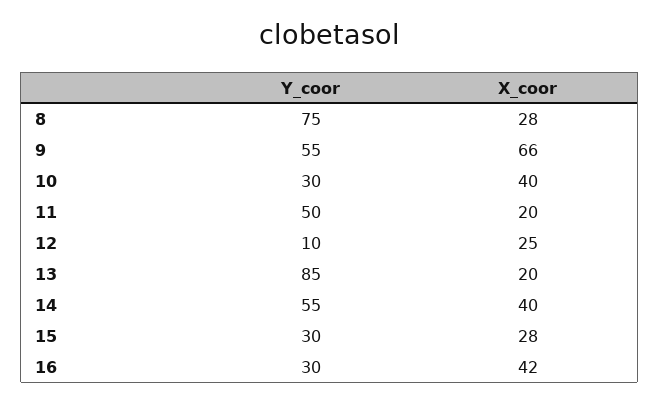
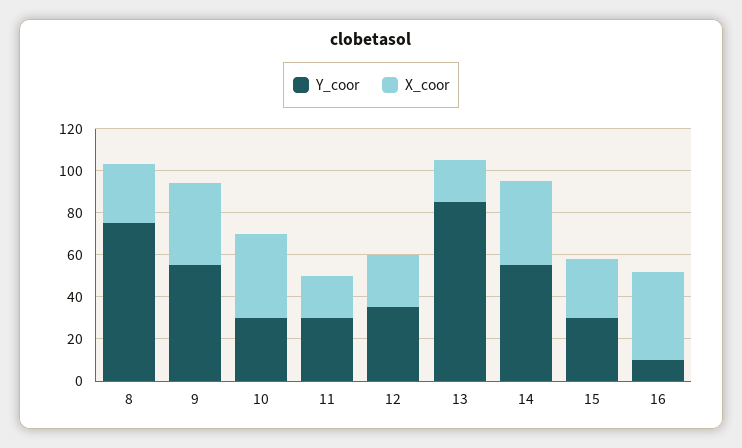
  {
    "Y_coor": {
      "8": 75,
      "9": 55,
      "10": 30,
-     "11": 50,
+     "11": 30,
-     "12": 10,
+     "12": 35,
      "13": 85,
      "14": 55,
      "15": 30,
-     "16": 30
+     "16": 10
    },
    "X_coor": {
      "8": 28,
-     "9": 66,
+     "9": 40,
      "10": 40,
      "11": 20,
      "12": 25,
      "13": 20,
      "14": 40,
      "15": 28,
      "16": 42
    }
  }

